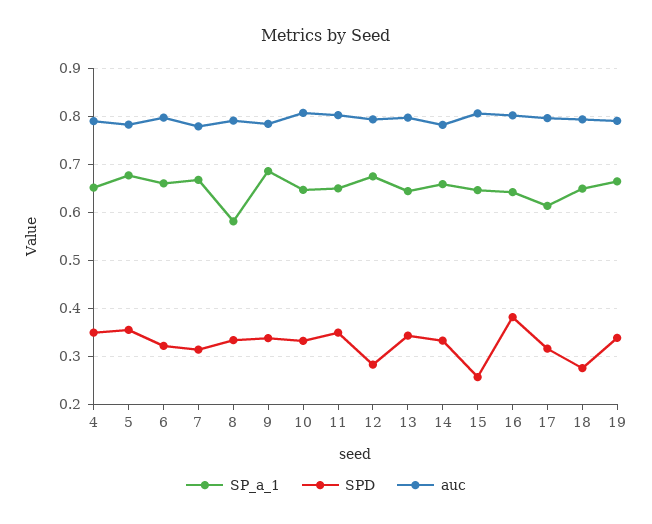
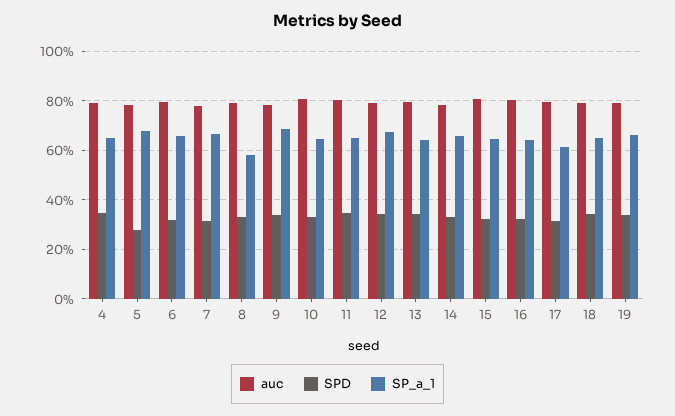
  {
    "SP_a_1": {
      "4": 0.66,
      "5": 0.68,
      "6": 0.66,
      "7": 0.66,
      "8": 0.58,
      "9": 0.68,
      "10": 0.64,
      "11": 0.64,
      "12": 0.68,
      "13": 0.64,
      "14": 0.66,
      "15": 0.64,
      "16": 0.64,
      "17": 0.62,
      "18": 0.64,
      "19": 0.66
    },
    "SPD": {
      "4": 0.34,
-     "5": 0.36,
+     "5": 0.275,
      "6": 0.32,
      "7": 0.32,
      "8": 0.34,
      "9": 0.34,
      "10": 0.34,
      "11": 0.34,
-     "12": 0.28,
+     "12": 0.35,
      "13": 0.34,
      "14": 0.34,
-     "15": 0.26,
+     "15": 0.325,
-     "16": 0.38,
+     "16": 0.325,
      "17": 0.32,
-     "18": 0.28,
+     "18": 0.35,
      "19": 0.34
    },
    "auc": {
      "4": 0.78,
      "5": 0.78,
      "6": 0.8,
      "7": 0.78,
      "8": 0.8,
      "9": 0.78,
      "10": 0.8,
      "11": 0.8,
      "12": 0.8,
      "13": 0.8,
      "14": 0.78,
      "15": 0.8,
      "16": 0.8,
      "17": 0.8,
      "18": 0.8,
      "19": 0.8
    }
  }

